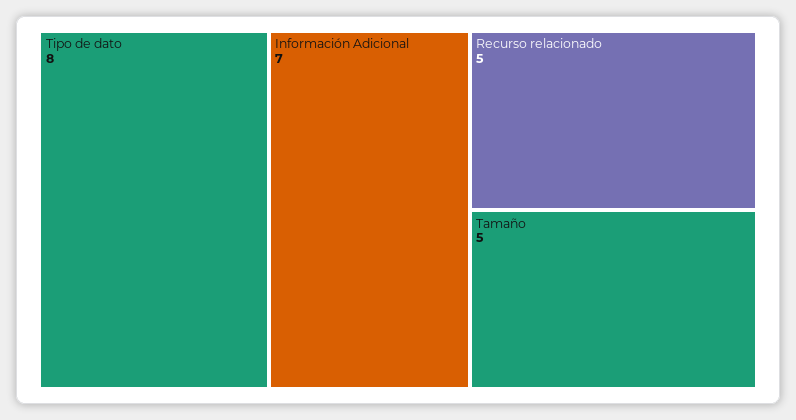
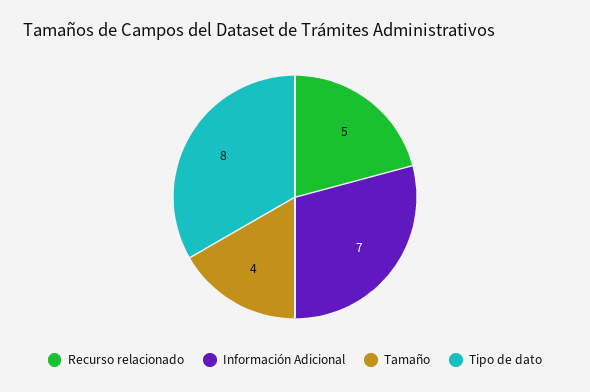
  {
    "Tipo de dato": 8,
    "Información Adicional": 7,
    "Recurso relacionado": 5,
-   "Tamaño": 5
+   "Tamaño": 4
  }

